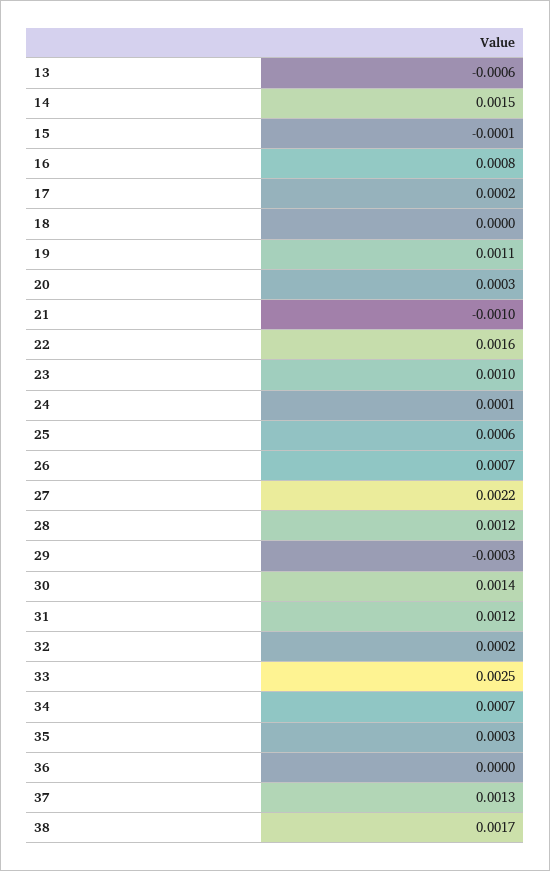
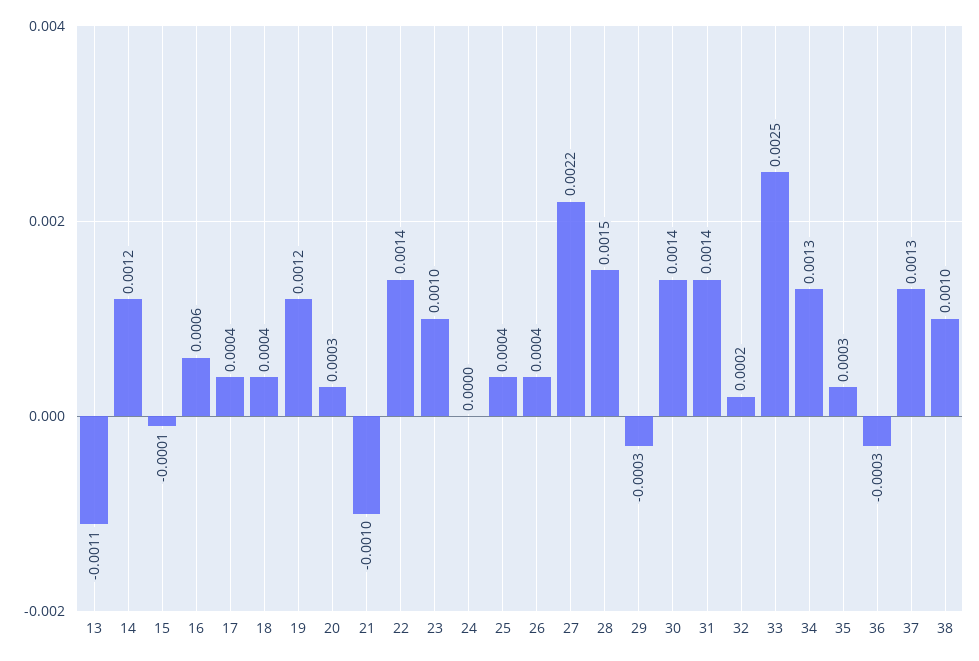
  {
-   "13": -0.0006,
+   "13": -0.0011,
-   "14": 0.0015,
+   "14": 0.0012,
    "15": -0.0001,
-   "16": 0.0008,
+   "16": 0.0006,
-   "17": 0.0002,
+   "17": 0.0004,
-   "18": 0,
+   "18": 0.0004,
-   "19": 0.0011,
+   "19": 0.0012,
    "20": 0.0003,
    "21": -0.001,
-   "22": 0.0016,
+   "22": 0.0014,
    "23": 0.001,
-   "24": 0.0001,
+   "24": 0,
-   "25": 0.0006,
+   "25": 0.0004,
-   "26": 0.0007,
+   "26": 0.0004,
    "27": 0.0022,
-   "28": 0.0012,
+   "28": 0.0015,
    "29": -0.0003,
    "30": 0.0014,
-   "31": 0.0012,
+   "31": 0.0014,
    "32": 0.0002,
    "33": 0.0025,
-   "34": 0.0007,
+   "34": 0.0013,
    "35": 0.0003,
-   "36": 0,
+   "36": -0.0003,
    "37": 0.0013,
-   "38": 0.0017
+   "38": 0.001
  }

